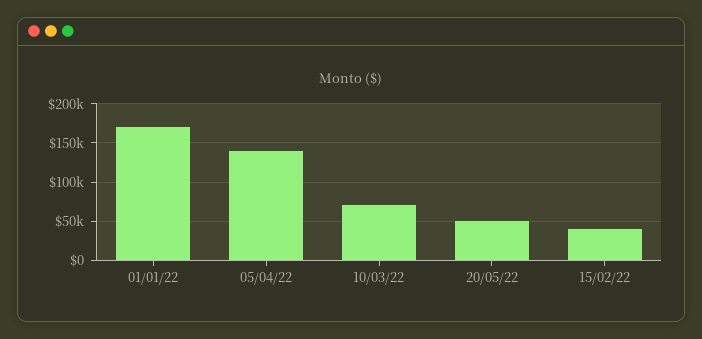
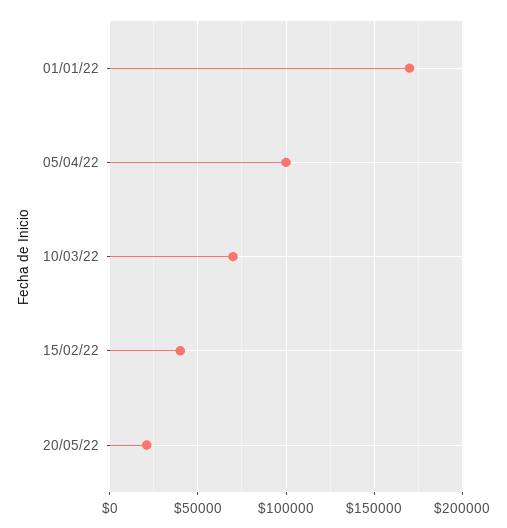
  {
    "01/01/22": 170000,
-   "05/04/22": 140000,
+   "05/04/22": 100000,
    "10/03/22": 70000,
-   "20/05/22": 50000,
+   "20/05/22": 20000,
    "15/02/22": 40000
  }

